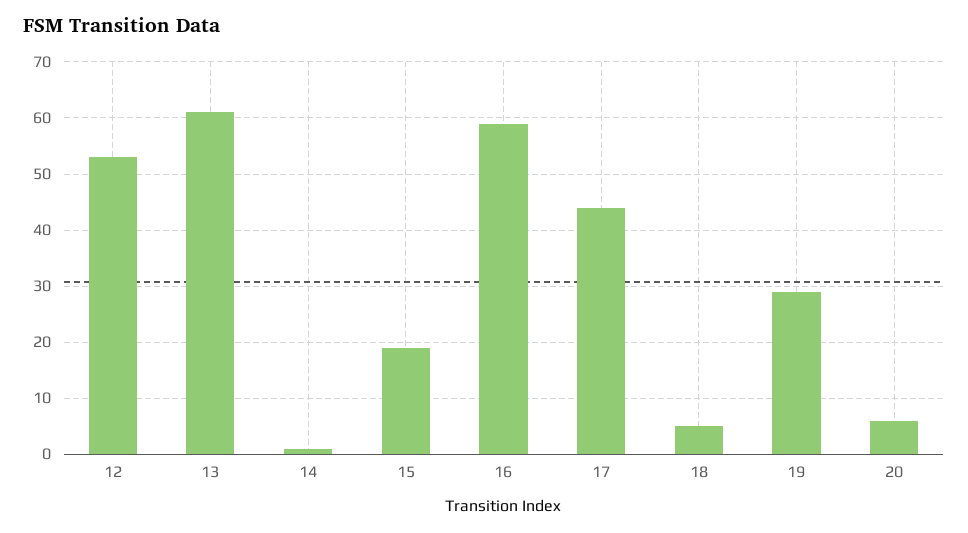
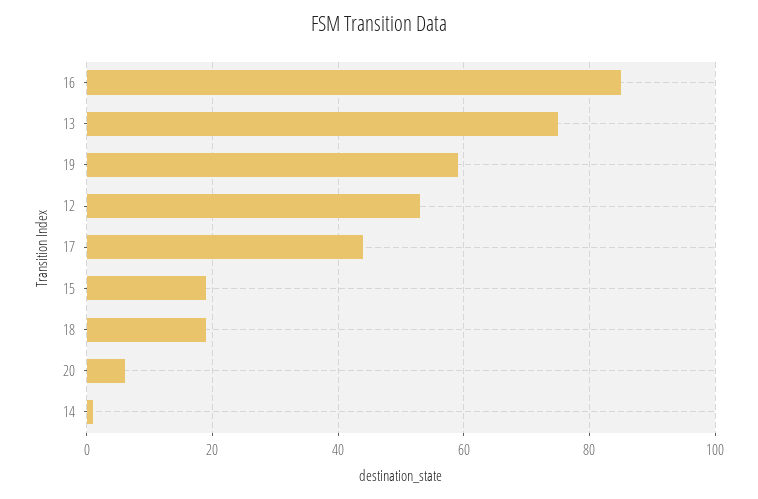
  {
    "12": 55,
-   "13": 60,
+   "13": 75,
    "14": 0,
    "15": 20,
-   "16": 60,
+   "16": 85,
    "17": 45,
-   "18": 5,
+   "18": 20,
-   "19": 30,
+   "19": 60,
    "20": 5
  }

